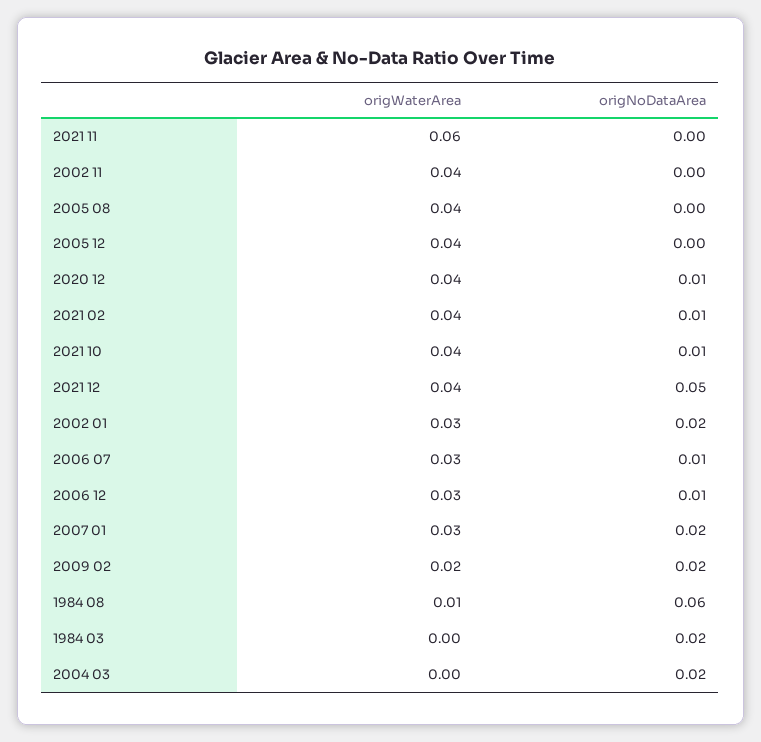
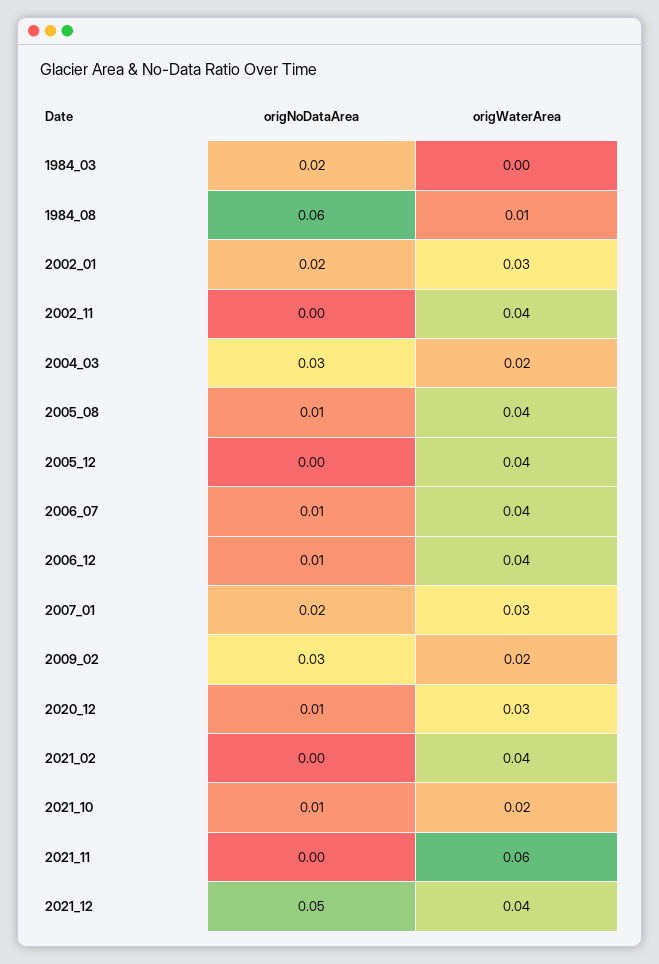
  {
    "origWaterArea": {
      "2021 11": 0.06,
      "2002 11": 0.04,
      "2005 08": 0.04,
      "2005 12": 0.04,
-     "2020 12": 0.04,
+     "2020 12": 0.03,
      "2021 02": 0.04,
-     "2021 10": 0.04,
+     "2021 10": 0.02,
      "2021 12": 0.04,
      "2002 01": 0.03,
-     "2006 07": 0.03,
+     "2006 07": 0.04,
-     "2006 12": 0.03,
+     "2006 12": 0.04,
      "2007 01": 0.03,
      "2009 02": 0.02,
      "1984 08": 0.01,
      "1984 03": 0,
-     "2004 03": 0
+     "2004 03": 0.02
    },
    "origNoDataArea": {
      "2021 11": 0,
      "2002 11": 0,
-     "2005 08": 0,
+     "2005 08": 0.01,
      "2005 12": 0,
      "2020 12": 0.01,
-     "2021 02": 0.01,
+     "2021 02": 0,
      "2021 10": 0.01,
      "2021 12": 0.05,
      "2002 01": 0.02,
      "2006 07": 0.01,
      "2006 12": 0.01,
      "2007 01": 0.02,
-     "2009 02": 0.02,
+     "2009 02": 0.03,
      "1984 08": 0.06,
      "1984 03": 0.02,
-     "2004 03": 0.02
+     "2004 03": 0.03
    }
  }

